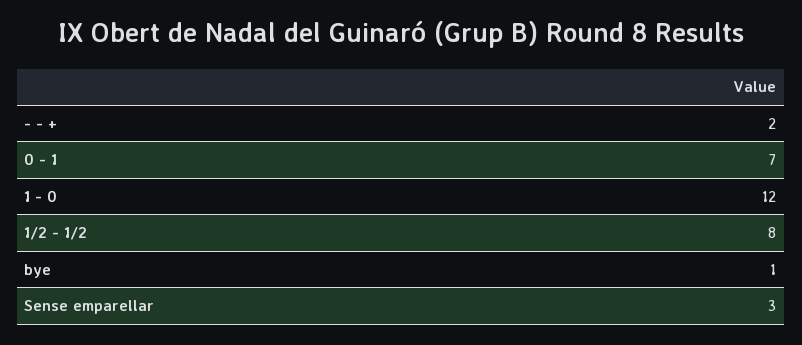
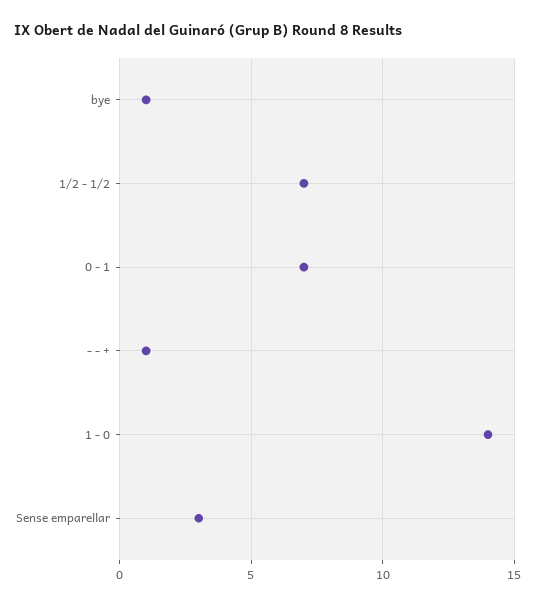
  {
-   "- - +": 2,
+   "- - +": 1,
    "0 - 1": 7,
-   "1 - 0": 12,
+   "1 - 0": 14,
-   "1/2 - 1/2": 8,
+   "1/2 - 1/2": 7,
    "bye": 1,
    "Sense emparellar": 3
  }

